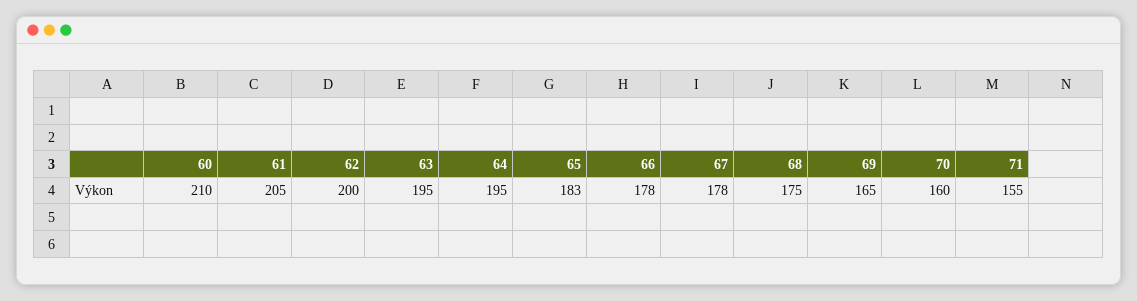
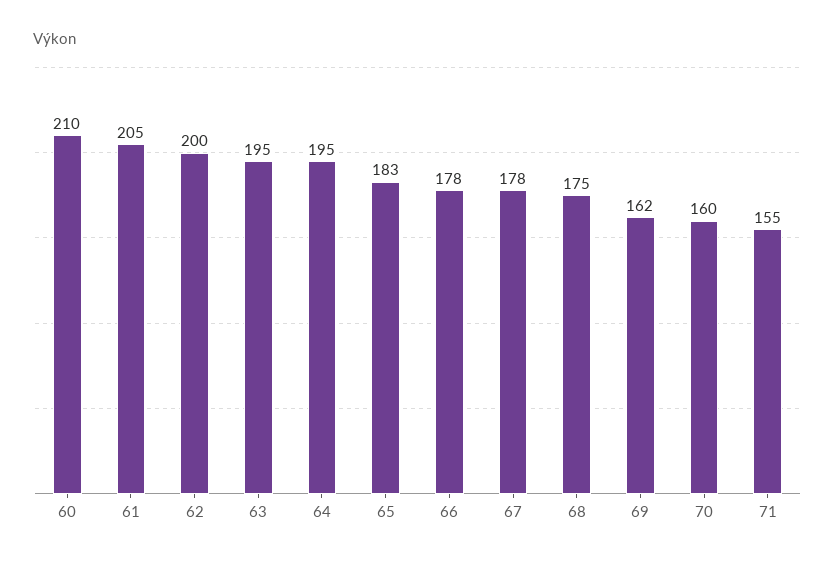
  {
    "60": 210,
    "61": 205,
    "62": 200,
    "63": 195,
    "64": 195,
    "65": 183,
    "66": 178,
    "67": 178,
    "68": 175,
-   "69": 165,
+   "69": 162,
    "70": 160,
    "71": 155
  }

